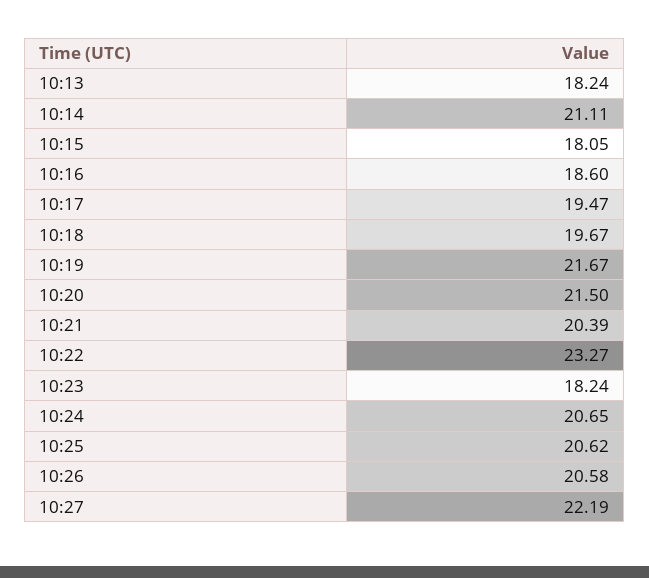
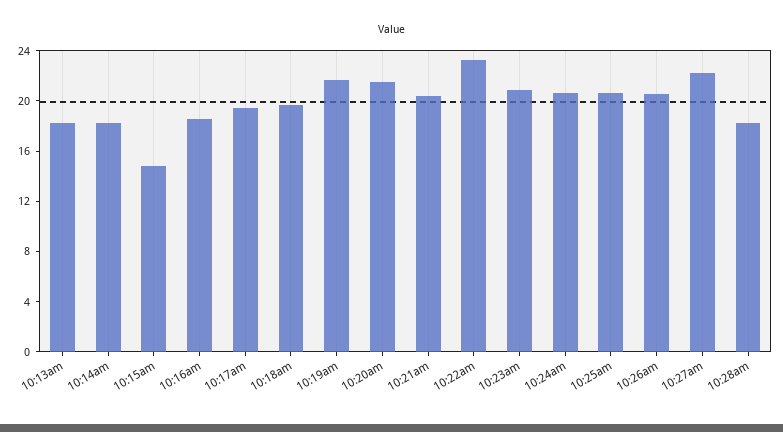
  {
    "10:13": 18.24,
-   "10:14": 21.11,
+   "10:14": 18,
-   "10:15": 18.05,
+   "10:15": 15,
    "10:16": 18.6,
    "10:17": 19.47,
    "10:18": 19.67,
    "10:19": 21.67,
    "10:20": 21.5,
    "10:21": 20.39,
    "10:22": 23.27,
-   "10:23": 18.24,
+   "10:23": 21,
    "10:24": 20.65,
    "10:25": 20.62,
    "10:26": 20.58,
-   "10:27": 22.19
+   "10:27": 22.19,
+   "10:28am": 18
  }

